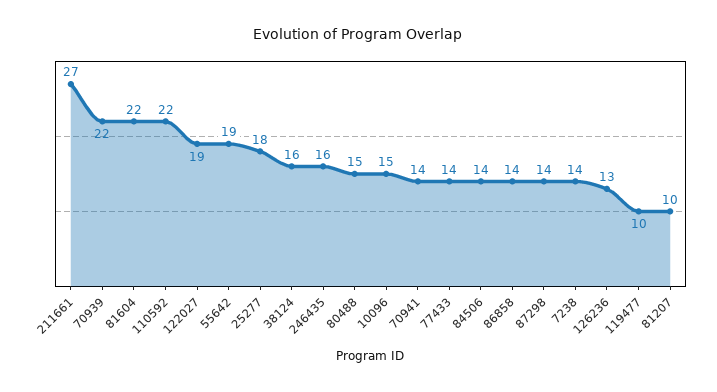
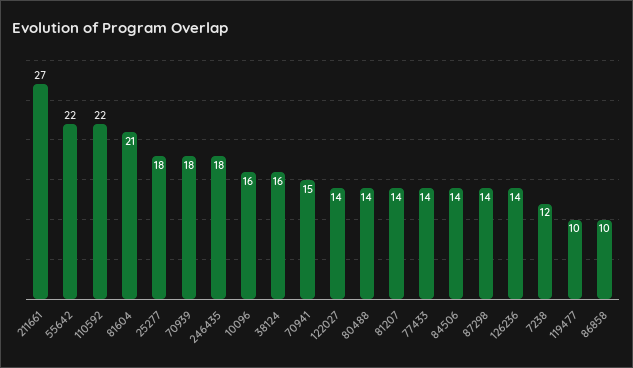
  {
    "211661": 27,
-   "70939": 22,
+   "70939": 18,
-   "81604": 22,
+   "81604": 21,
    "110592": 22,
-   "122027": 19,
+   "122027": 14,
-   "55642": 19,
+   "55642": 22,
    "25277": 18,
    "38124": 16,
-   "246435": 16,
+   "246435": 18,
-   "80488": 15,
+   "80488": 14,
-   "10096": 15,
+   "10096": 16,
-   "70941": 14,
+   "70941": 15,
    "77433": 14,
    "84506": 14,
-   "86858": 14,
+   "86858": 10,
    "87298": 14,
-   "7238": 14,
+   "7238": 12,
-   "126236": 13,
+   "126236": 14,
    "119477": 10,
-   "81207": 10
+   "81207": 14
  }

